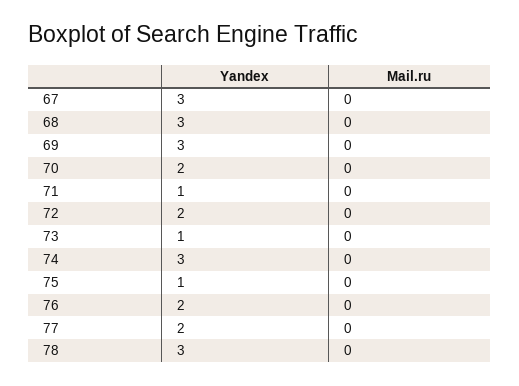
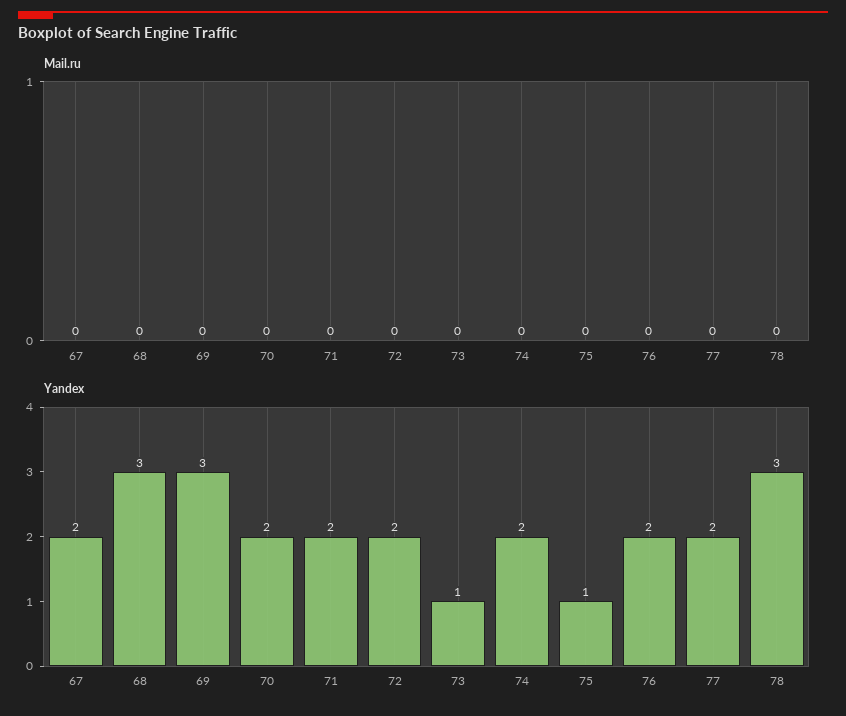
  {
    "Yandex": {
-     "67": 3,
+     "67": 2,
      "68": 3,
      "69": 3,
      "70": 2,
-     "71": 1,
+     "71": 2,
      "72": 2,
      "73": 1,
-     "74": 3,
+     "74": 2,
      "75": 1,
      "76": 2,
      "77": 2,
      "78": 3
    },
    "Mail.ru": {
      "67": 0,
      "68": 0,
      "69": 0,
      "70": 0,
      "71": 0,
      "72": 0,
      "73": 0,
      "74": 0,
      "75": 0,
      "76": 0,
      "77": 0,
      "78": 0
    }
  }

